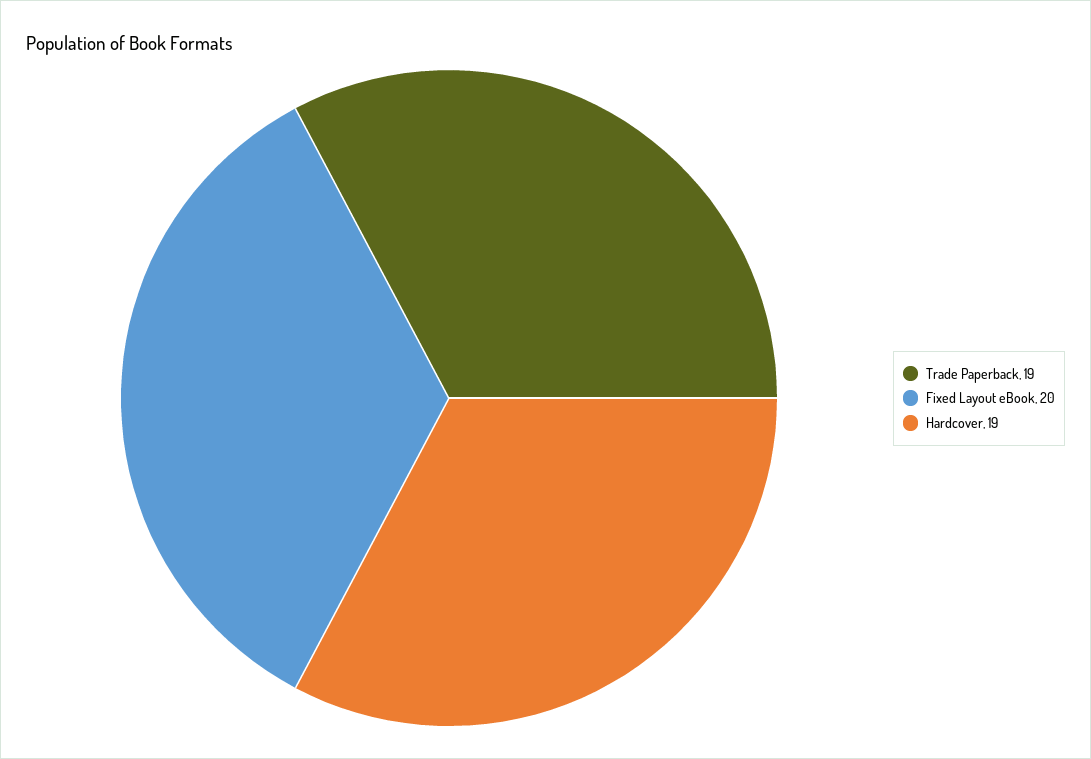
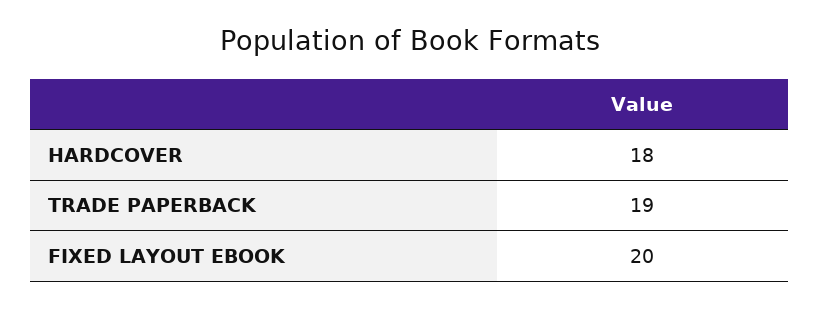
  {
    "Trade Paperback": 19,
    "Fixed Layout eBook": 20,
-   "Hardcover": 19
+   "Hardcover": 18
  }

